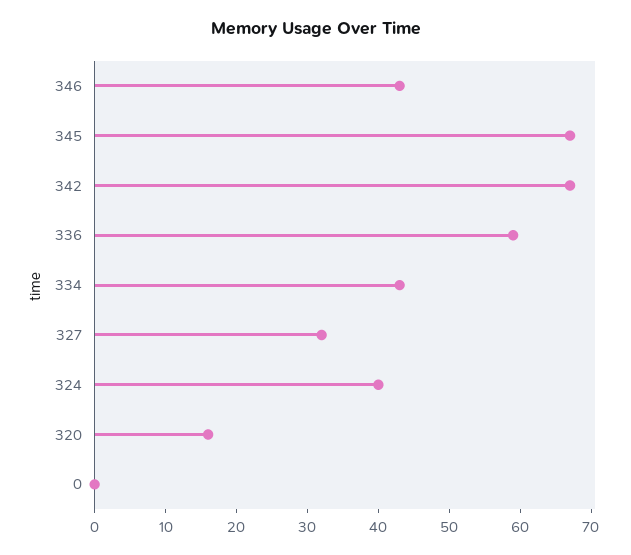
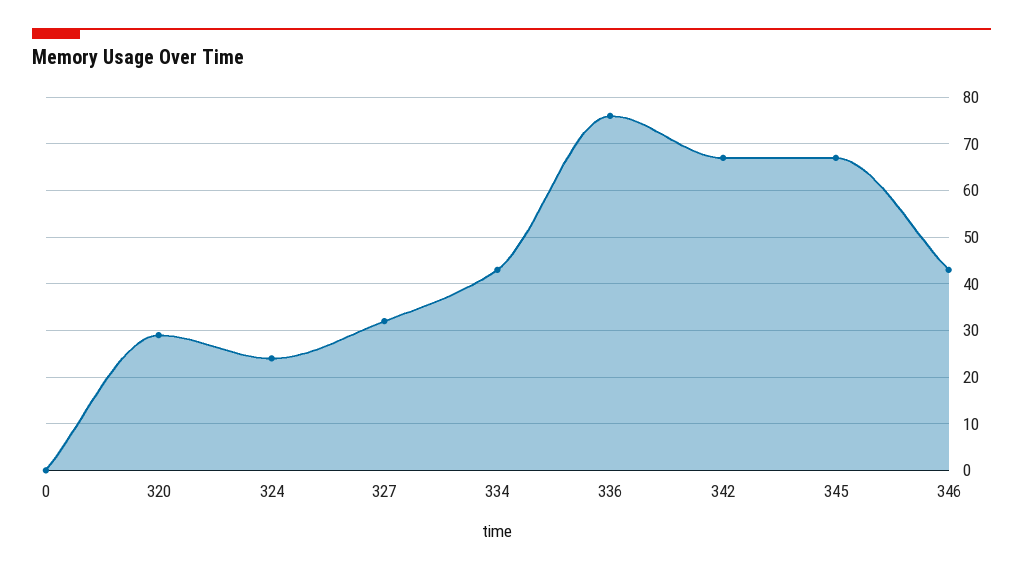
  {
    "346": 45,
    "345": 65,
    "342": 65,
-   "336": 60,
+   "336": 75,
    "334": 45,
    "327": 30,
-   "324": 40,
+   "324": 25,
-   "320": 15,
+   "320": 30,
    "0": 0
  }

